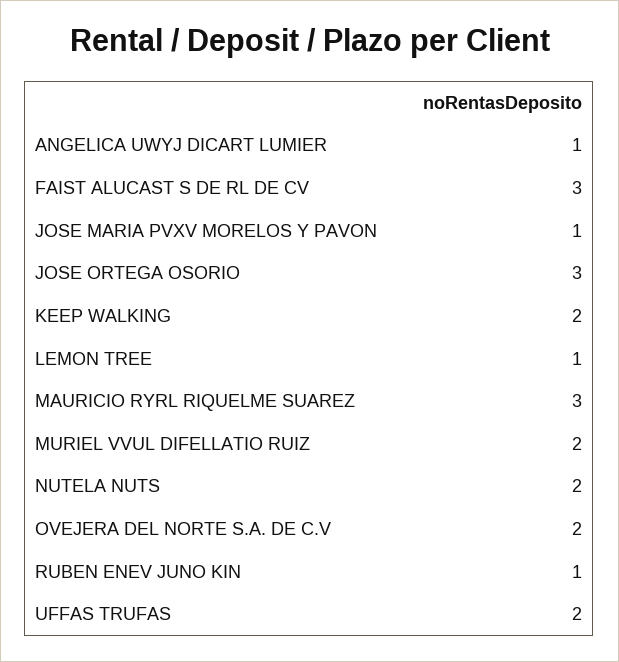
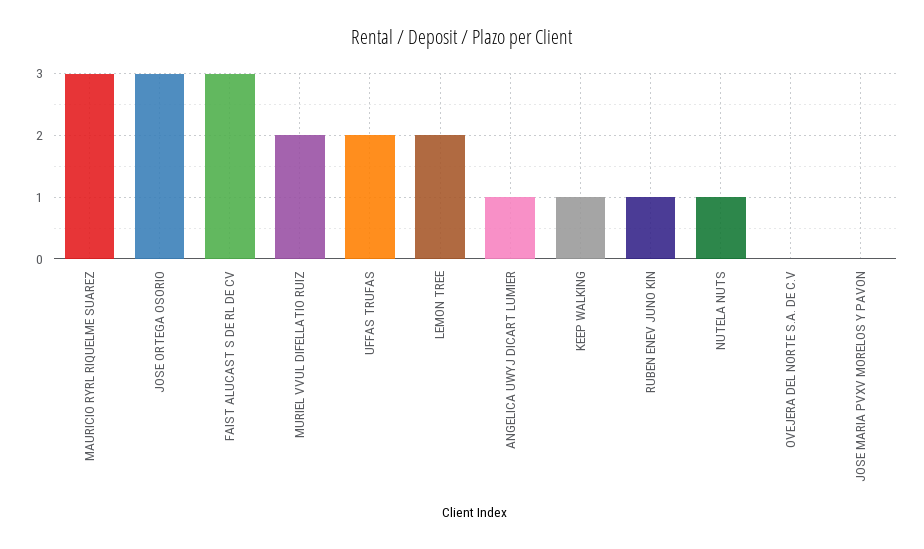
  {
    "ANGELICA UWYJ DICART LUMIER": 1,
    "FAIST ALUCAST S DE RL DE CV": 3,
-   "JOSE MARIA PVXV MORELOS Y PAVON": 1,
+   "JOSE MARIA PVXV MORELOS Y PAVON": 0,
    "JOSE ORTEGA OSORIO": 3,
-   "KEEP WALKING": 2,
+   "KEEP WALKING": 1,
-   "LEMON TREE": 1,
+   "LEMON TREE": 2,
    "MAURICIO RYRL RIQUELME SUAREZ": 3,
    "MURIEL VVUL DIFELLATIO RUIZ": 2,
-   "NUTELA NUTS": 2,
+   "NUTELA NUTS": 1,
-   "OVEJERA DEL NORTE S.A. DE C.V": 2,
+   "OVEJERA DEL NORTE S.A. DE C.V": 0,
    "RUBEN ENEV JUNO KIN": 1,
    "UFFAS TRUFAS": 2
  }

